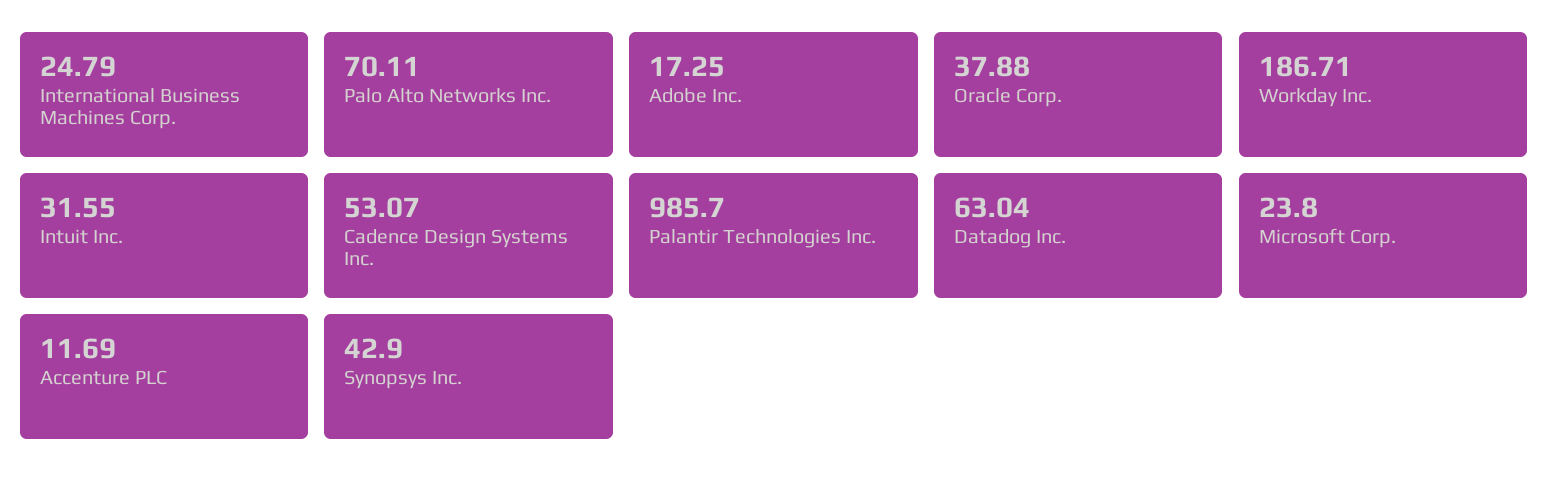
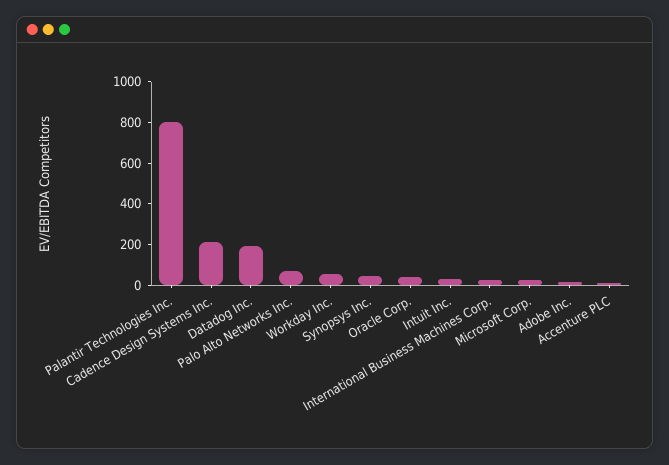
  {
    "International Business Machines Corp.": 24.79,
    "Palo Alto Networks Inc.": 70.11,
    "Adobe Inc.": 17.25,
    "Oracle Corp.": 37.88,
-   "Workday Inc.": 186.71,
+   "Workday Inc.": 50,
    "Intuit Inc.": 31.55,
-   "Cadence Design Systems Inc.": 53.07,
+   "Cadence Design Systems Inc.": 200,
-   "Palantir Technologies Inc.": 985.7,
+   "Palantir Technologies Inc.": 800,
-   "Datadog Inc.": 63.04,
+   "Datadog Inc.": 200,
    "Microsoft Corp.": 23.8,
    "Accenture PLC": 11.69,
    "Synopsys Inc.": 42.9
  }

